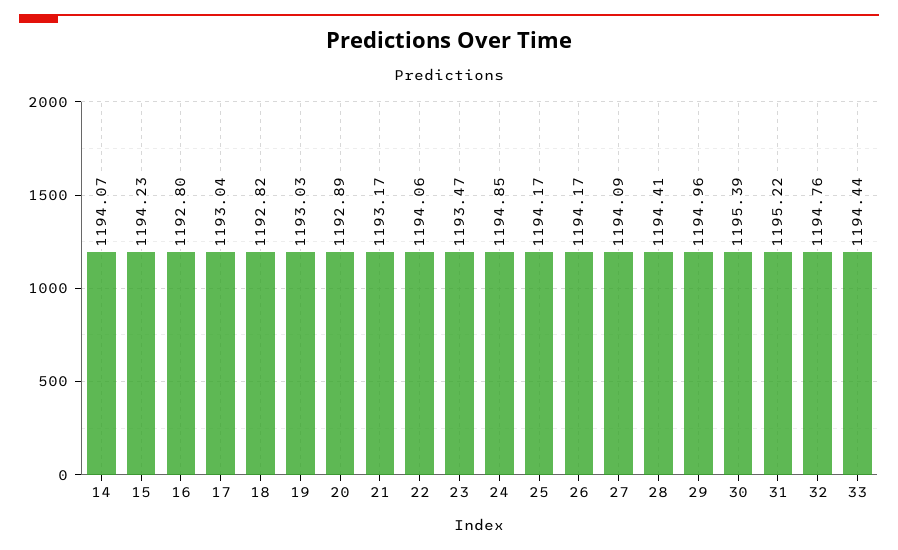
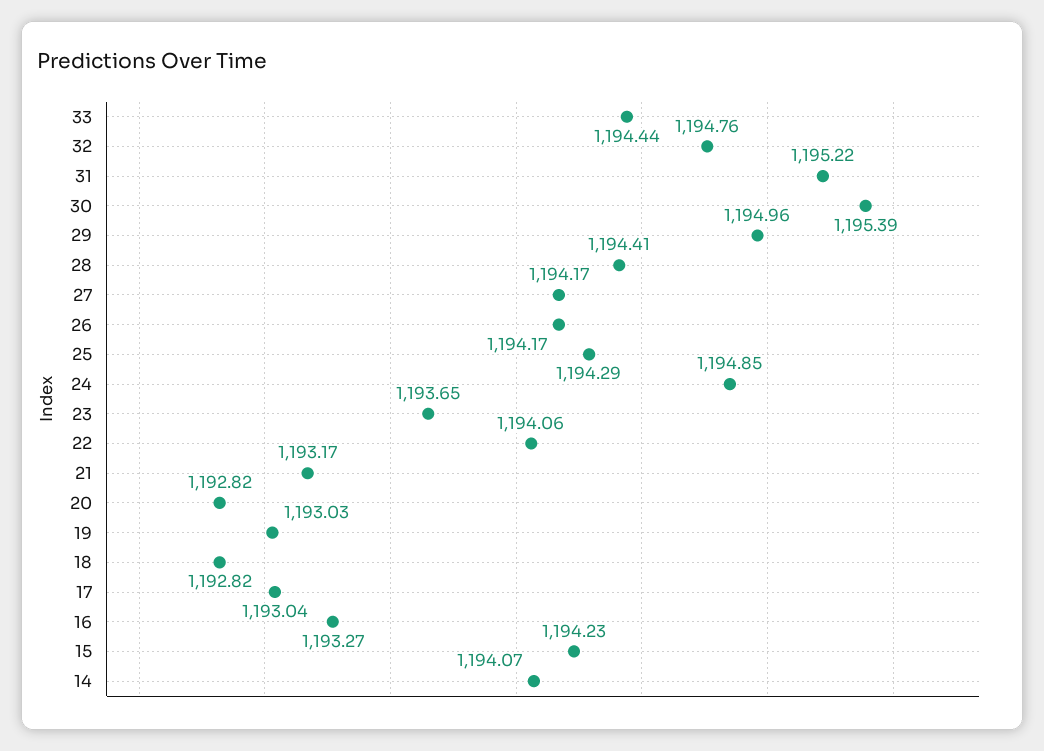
  {
    "14": 1194.07,
    "15": 1194.23,
-   "16": 1192.8,
+   "16": 1193.27,
    "17": 1193.04,
    "18": 1192.82,
    "19": 1193.03,
-   "20": 1192.89,
+   "20": 1192.82,
    "21": 1193.17,
    "22": 1194.06,
-   "23": 1193.47,
+   "23": 1193.65,
    "24": 1194.85,
-   "25": 1194.17,
+   "25": 1194.29,
    "26": 1194.17,
-   "27": 1194.09,
+   "27": 1194.17,
    "28": 1194.41,
    "29": 1194.96,
    "30": 1195.39,
    "31": 1195.22,
    "32": 1194.76,
    "33": 1194.44
  }

